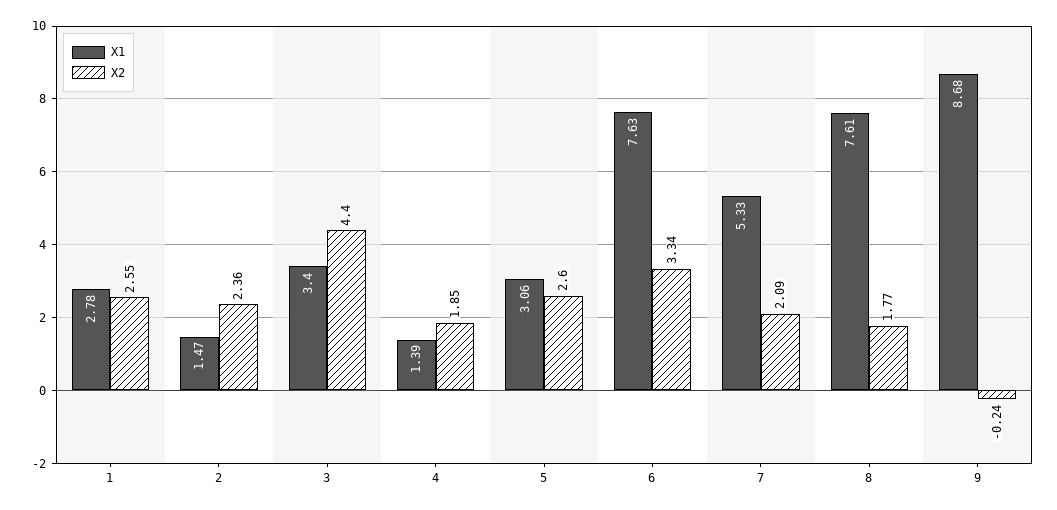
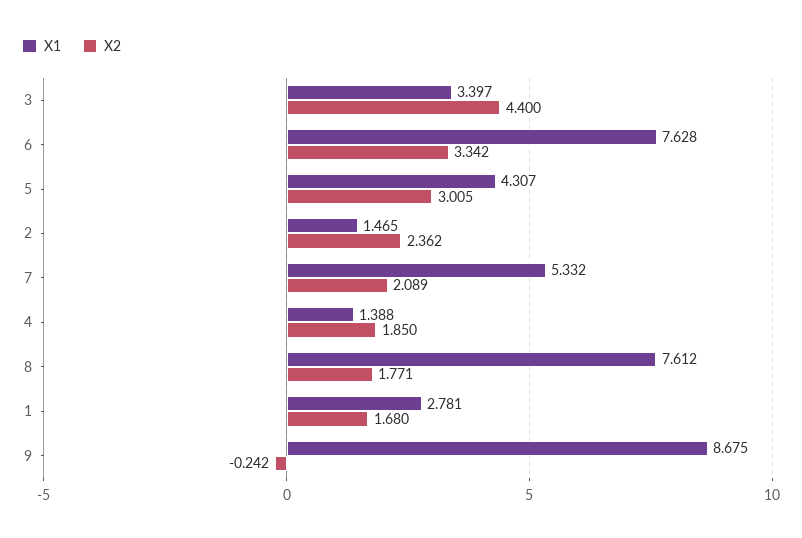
  {
    "X1": {
      "1": 2.781,
      "2": 1.465,
      "3": 3.397,
      "4": 1.388,
-     "5": 3.06,
+     "5": 4.307,
      "6": 7.628,
      "7": 5.332,
      "8": 7.612,
      "9": 8.675
    },
    "X2": {
-     "1": 2.55,
+     "1": 1.68,
      "2": 2.362,
      "3": 4.4,
      "4": 1.85,
-     "5": 2.6,
+     "5": 3.005,
      "6": 3.342,
      "7": 2.089,
      "8": 1.771,
      "9": -0.242
    }
  }

